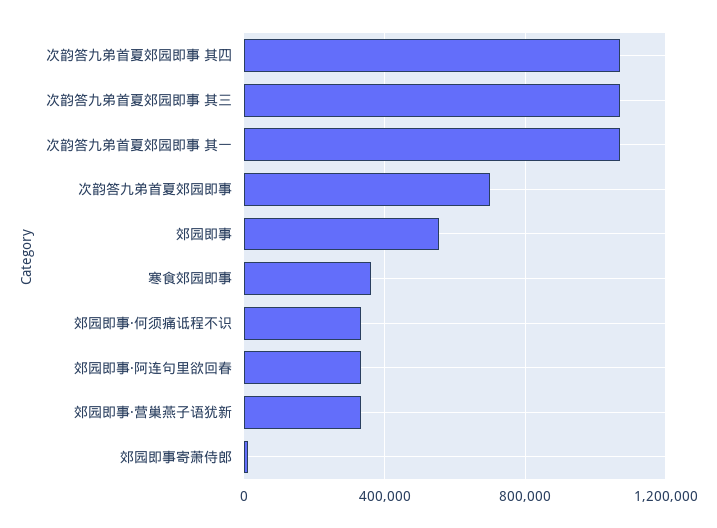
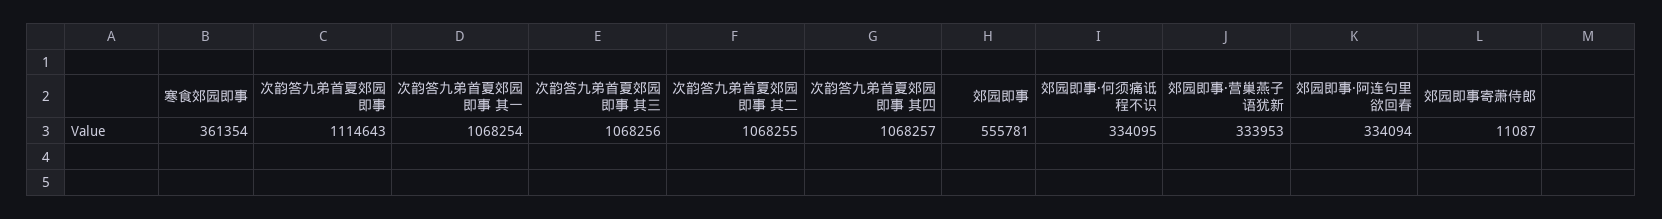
  {
    "次韵答九弟首夏郊园即事 其四": 1068257,
    "次韵答九弟首夏郊园即事 其三": 1068256,
    "次韵答九弟首夏郊园即事 其一": 1068254,
-   "次韵答九弟首夏郊园即事": 700000,
+   "次韵答九弟首夏郊园即事": 1114643,
    "郊园即事": 555781,
    "寒食郊园即事": 361354,
    "郊园即事·何须痛诋程不识": 334095,
    "郊园即事·阿连句里欲回春": 334094,
    "郊园即事·营巢燕子语犹新": 333953,
-   "郊园即事寄萧侍郎": 11087
+   "郊园即事寄萧侍郎": 11087,
+   "次韵答九弟首夏郊园即事 其二": 1068255
  }

